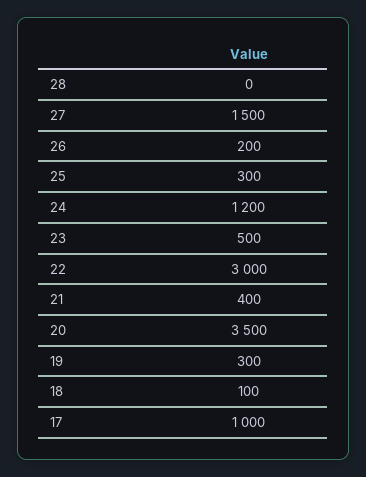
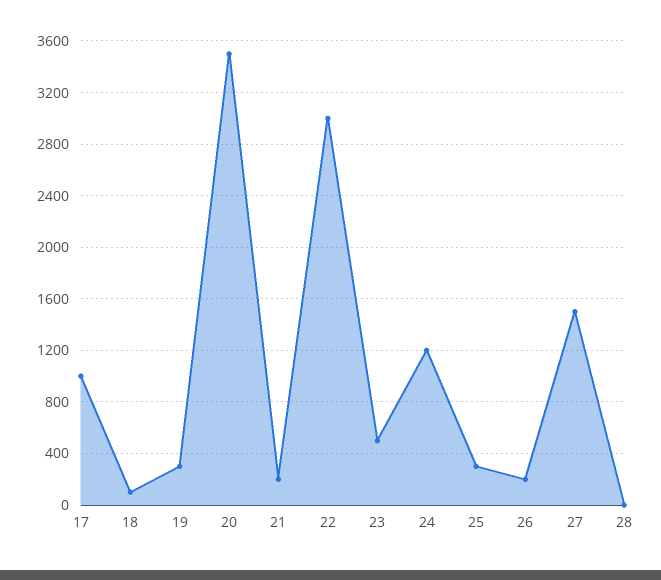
  {
    "28": 0,
    "27": 1500,
    "26": 200,
    "25": 300,
    "24": 1200,
    "23": 500,
    "22": 3000,
-   "21": 400,
+   "21": 200,
    "20": 3500,
    "19": 300,
    "18": 100,
    "17": 1000
  }

